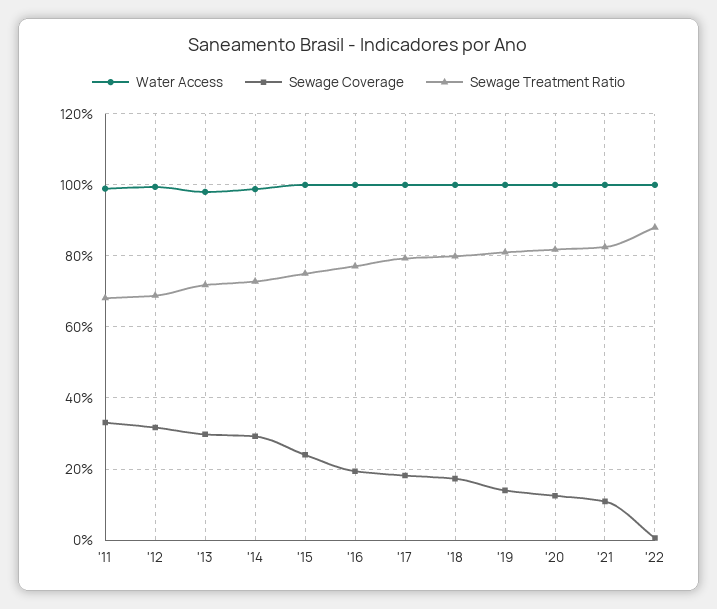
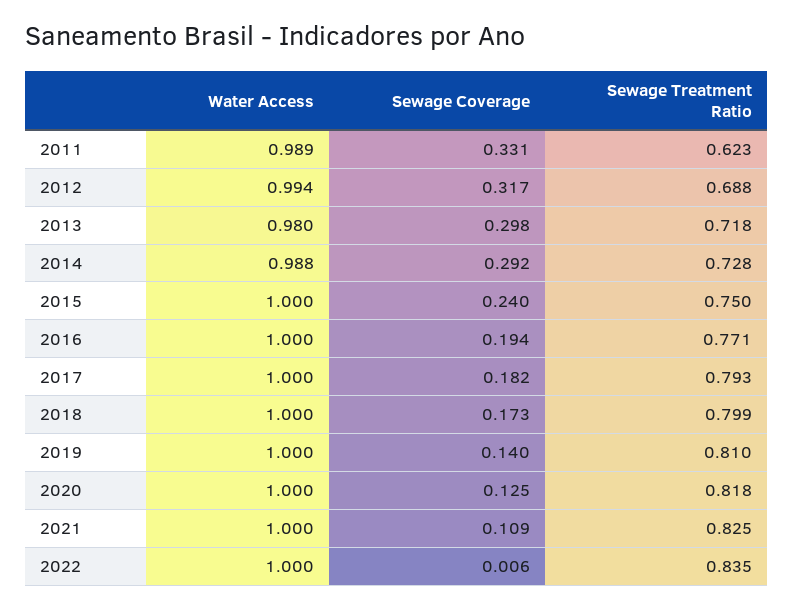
  {
    "Water Access": {
      "'11": 0.989,
      "'12": 0.994,
      "'13": 0.98,
      "'14": 0.988,
      "'15": 1,
      "'16": 1,
      "'17": 1,
      "'18": 1,
      "'19": 1,
      "'20": 1,
      "'21": 1,
      "'22": 1
    },
    "Sewage Coverage": {
      "'11": 0.331,
      "'12": 0.317,
      "'13": 0.298,
      "'14": 0.292,
      "'15": 0.24,
      "'16": 0.194,
      "'17": 0.182,
      "'18": 0.173,
      "'19": 0.14,
      "'20": 0.125,
      "'21": 0.109,
      "'22": 0.006
    },
    "Sewage Treatment Ratio": {
-     "'11": 0.68,
+     "'11": 0.623,
      "'12": 0.688,
      "'13": 0.718,
      "'14": 0.728,
      "'15": 0.75,
      "'16": 0.771,
      "'17": 0.793,
      "'18": 0.799,
      "'19": 0.81,
      "'20": 0.818,
      "'21": 0.825,
-     "'22": 0.88
+     "'22": 0.835
    }
  }

